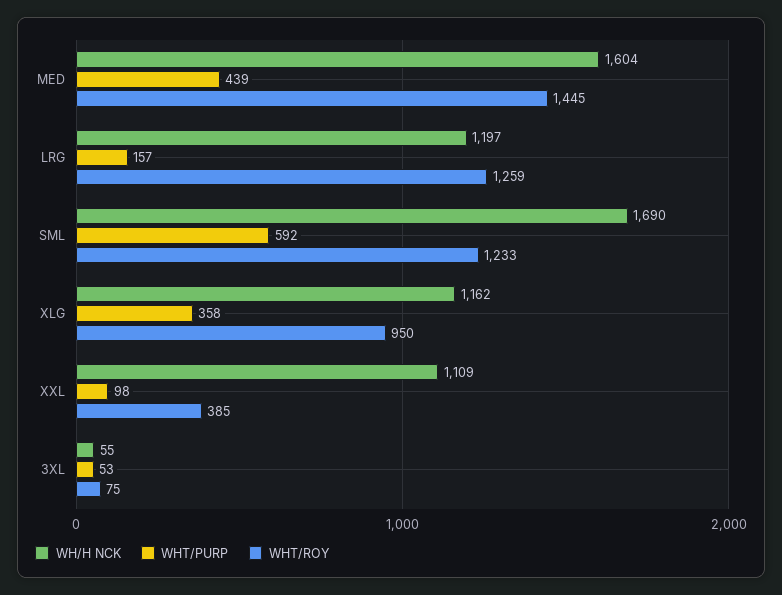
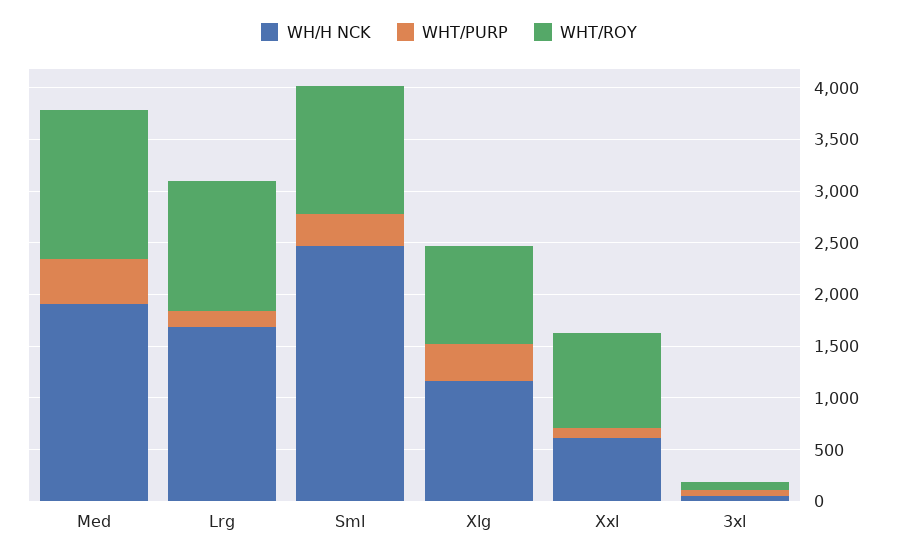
  {
    "WH/H NCK": {
-     "MED": 1604,
+     "MED": 1900,
-     "LRG": 1197,
+     "LRG": 1700,
-     "SML": 1690,
+     "SML": 2500,
      "XLG": 1162,
-     "XXL": 1109,
+     "XXL": 600,
      "3XL": 55
    },
    "WHT/PURP": {
      "MED": 439,
      "LRG": 157,
-     "SML": 592,
+     "SML": 300,
      "XLG": 358,
      "XXL": 98,
      "3XL": 53
    },
    "WHT/ROY": {
      "MED": 1445,
      "LRG": 1259,
      "SML": 1233,
      "XLG": 950,
-     "XXL": 385,
+     "XXL": 900,
      "3XL": 75
    }
  }

